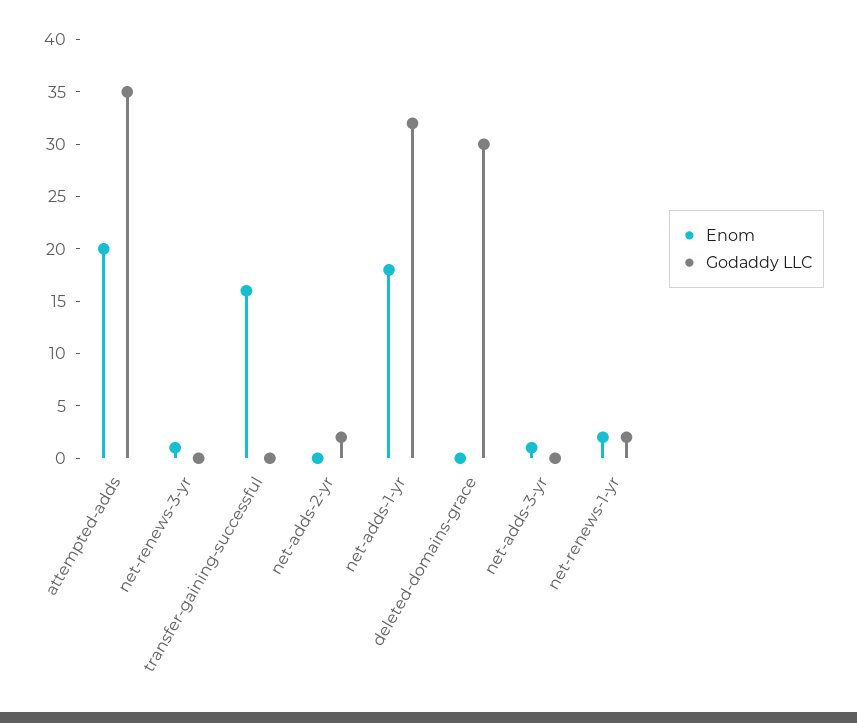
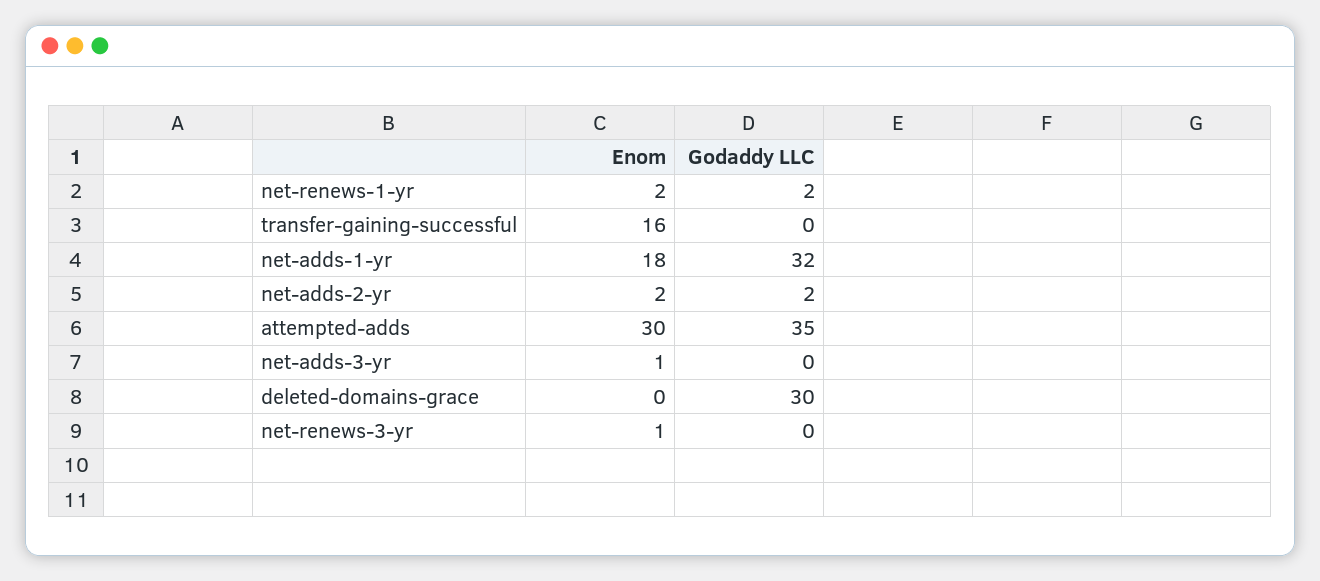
  {
    "Enom": {
-     "attempted-adds": 20,
+     "attempted-adds": 30,
      "net-renews-3-yr": 1,
      "transfer-gaining-successful": 16,
-     "net-adds-2-yr": 0,
+     "net-adds-2-yr": 2,
      "net-adds-1-yr": 18,
      "deleted-domains-grace": 0,
      "net-adds-3-yr": 1,
      "net-renews-1-yr": 2
    },
    "Godaddy LLC": {
      "attempted-adds": 35,
      "net-renews-3-yr": 0,
      "transfer-gaining-successful": 0,
      "net-adds-2-yr": 2,
      "net-adds-1-yr": 32,
      "deleted-domains-grace": 30,
      "net-adds-3-yr": 0,
      "net-renews-1-yr": 2
    }
  }

